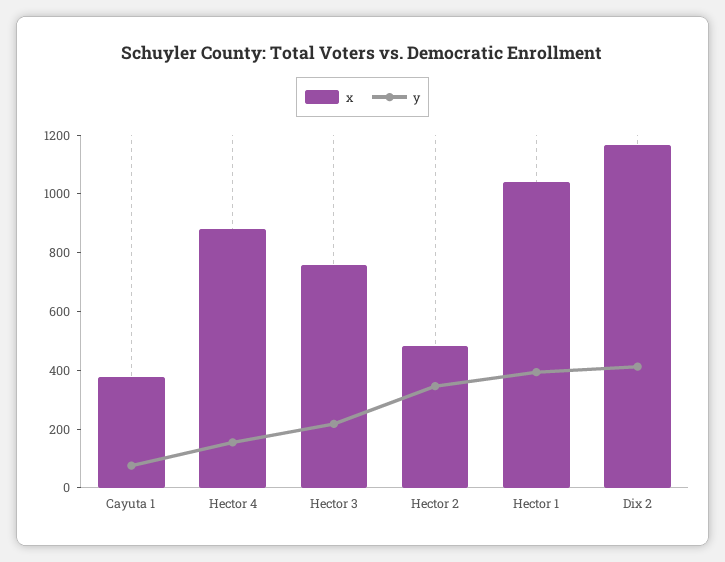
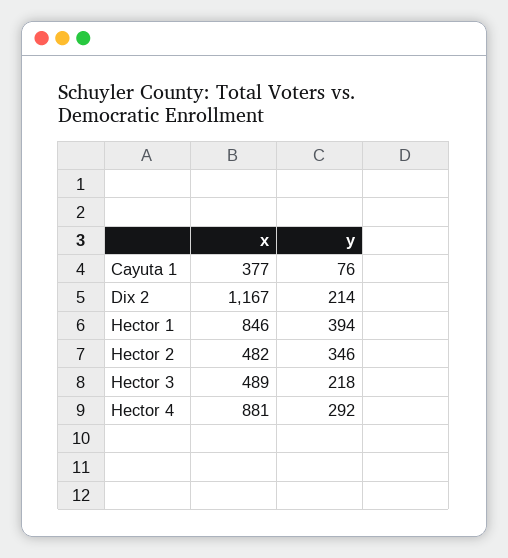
  {
    "x": {
      "Cayuta 1": 377,
      "Hector 4": 881,
-     "Hector 3": 750,
+     "Hector 3": 489,
      "Hector 2": 482,
-     "Hector 1": 1050,
+     "Hector 1": 846,
      "Dix 2": 1167
    },
    "y": {
      "Cayuta 1": 76,
-     "Hector 4": 150,
+     "Hector 4": 292,
      "Hector 3": 218,
      "Hector 2": 346,
      "Hector 1": 394,
-     "Dix 2": 400
+     "Dix 2": 214
    }
  }

